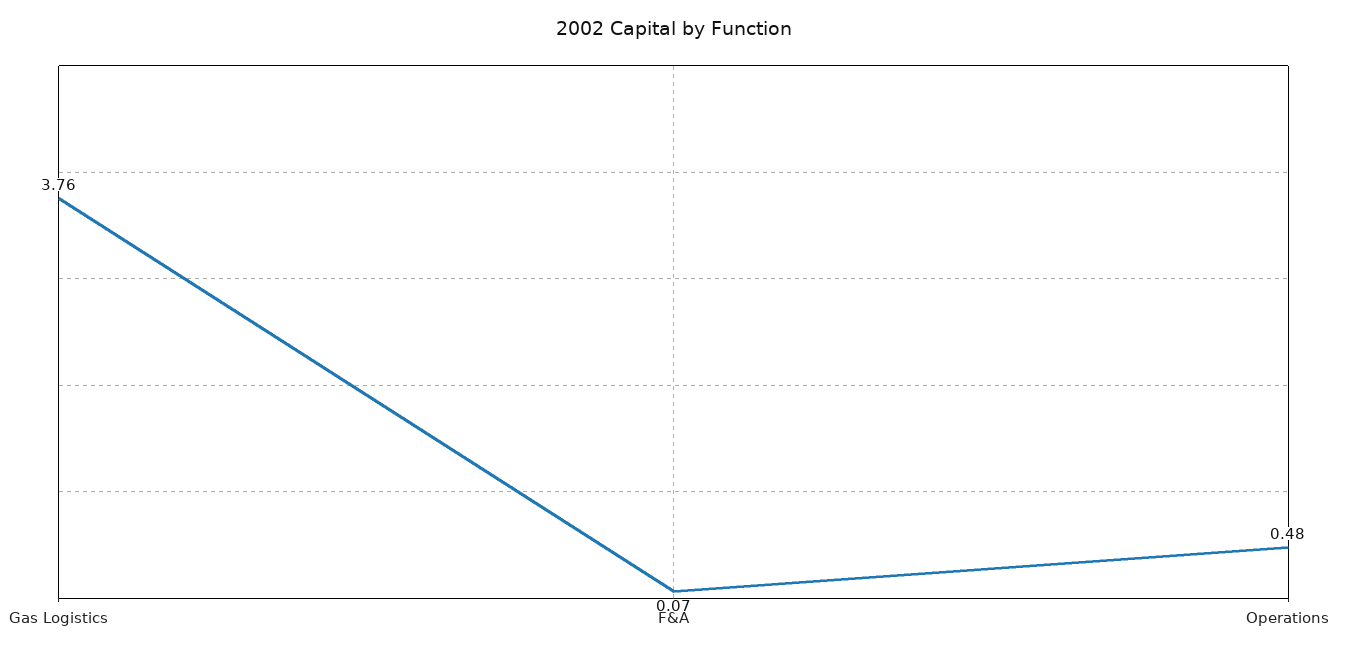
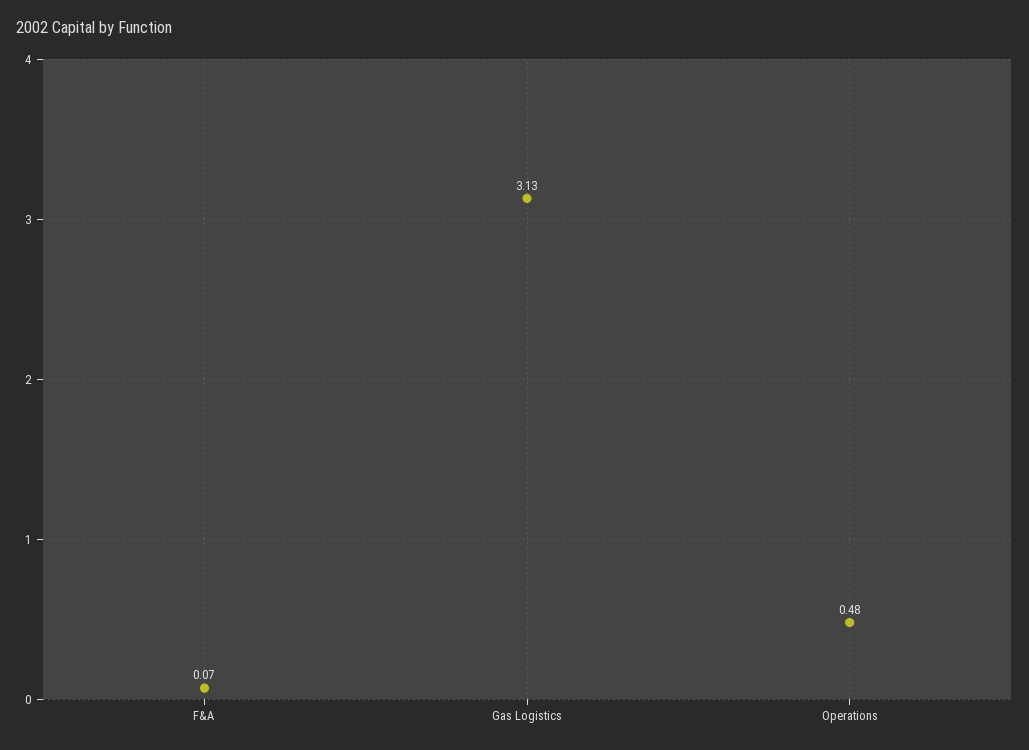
  {
-   "Gas Logistics": 3.76,
+   "Gas Logistics": 3.13,
    "F&A": 0.07,
    "Operations": 0.48
  }

